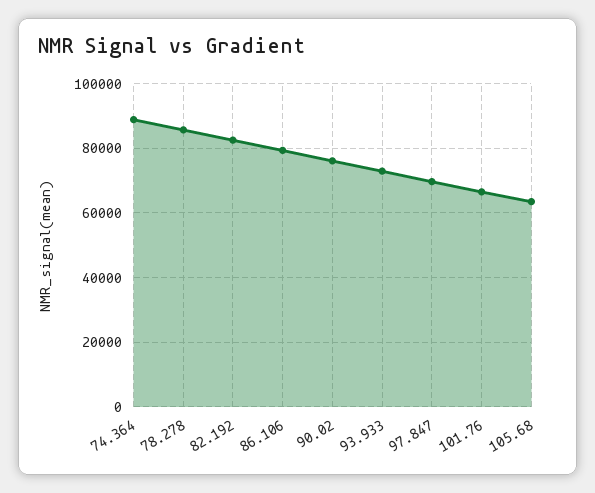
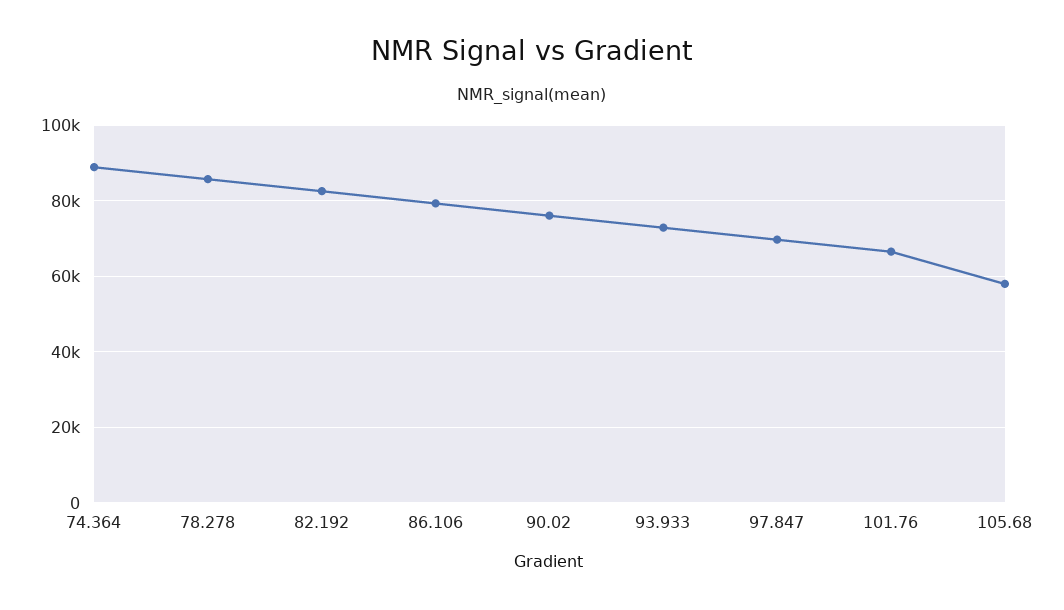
  {
    "74.364": 88000,
    "78.278": 86000,
    "82.192": 82000,
    "86.106": 80000,
    "90.02": 76000,
    "93.933": 72000,
    "97.847": 70000,
    "101.76": 66000,
-   "105.68": 64000
+   "105.68": 58000
  }

